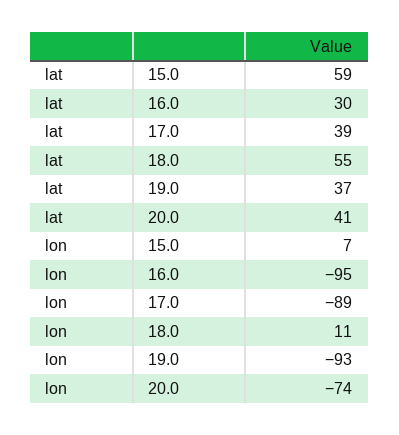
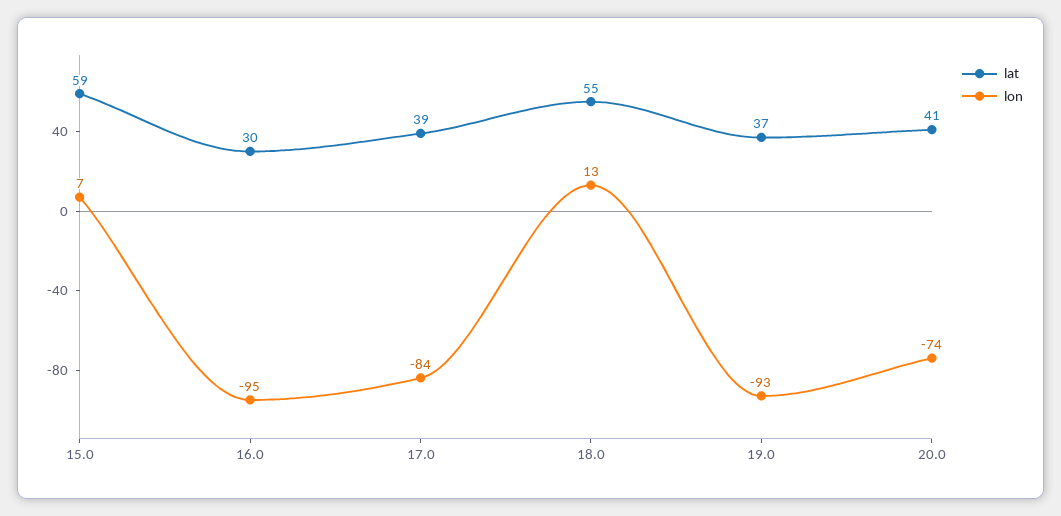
  {
    "lat": {
      "15.0": 59,
      "16.0": 30,
      "17.0": 39,
      "18.0": 55,
      "19.0": 37,
      "20.0": 41
    },
    "lon": {
      "15.0": 7,
      "16.0": -95,
-     "17.0": -89,
+     "17.0": -84,
-     "18.0": 11,
+     "18.0": 13,
      "19.0": -93,
      "20.0": -74
    }
  }

